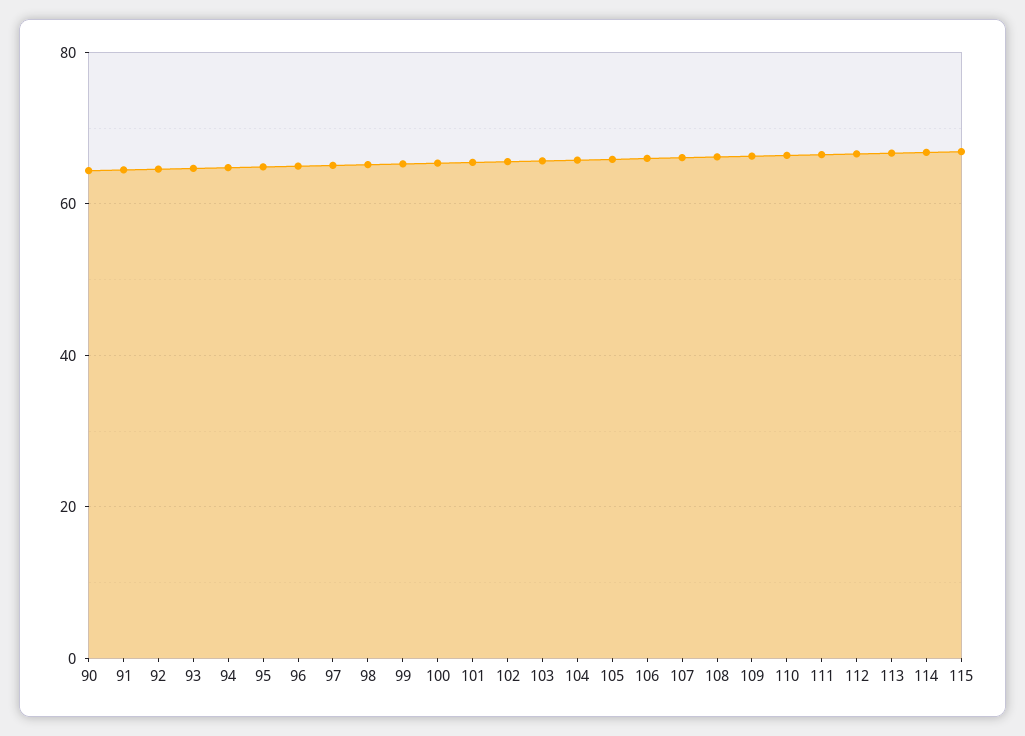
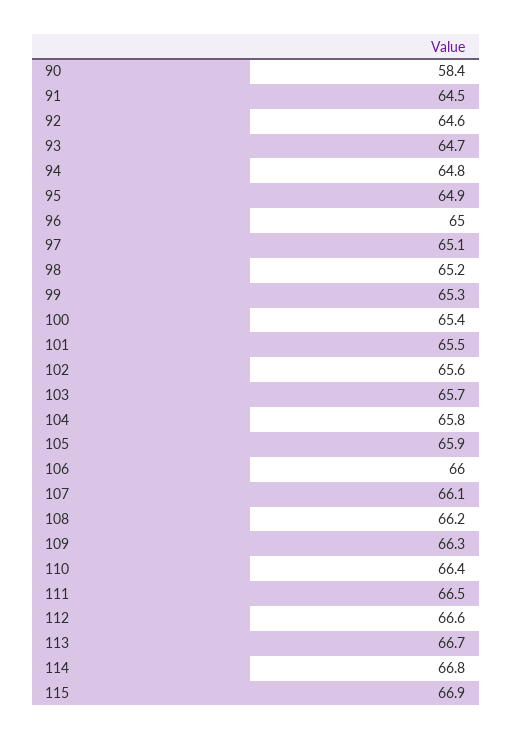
  {
-   "90": 64,
+   "90": 58.4,
    "91": 64.5,
    "92": 64.6,
    "93": 64.7,
    "94": 64.8,
    "95": 64.9,
    "96": 65,
    "97": 65.1,
    "98": 65.2,
    "99": 65.3,
    "100": 65.4,
    "101": 65.5,
    "102": 65.6,
    "103": 65.7,
    "104": 65.8,
    "105": 65.9,
    "106": 66,
    "107": 66.1,
    "108": 66.2,
    "109": 66.3,
    "110": 66.4,
    "111": 66.5,
    "112": 66.6,
    "113": 66.7,
    "114": 66.8,
    "115": 66.9
  }

